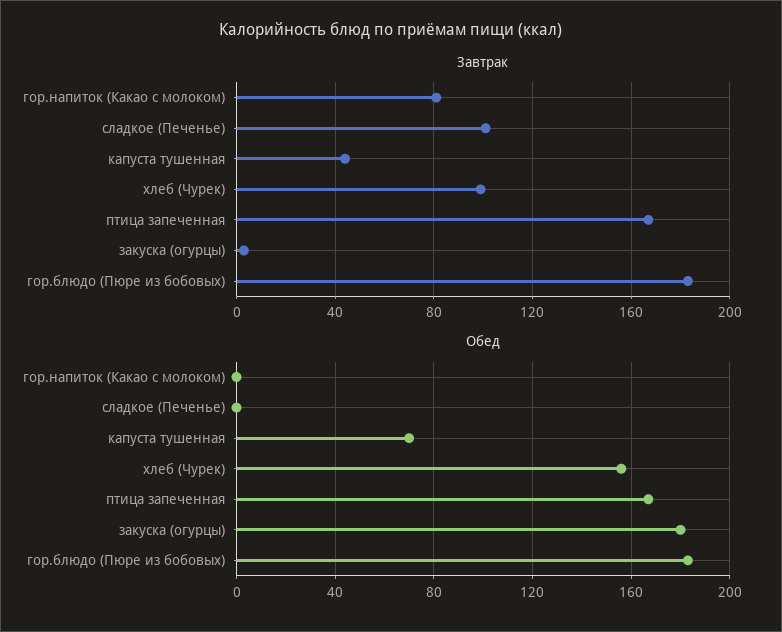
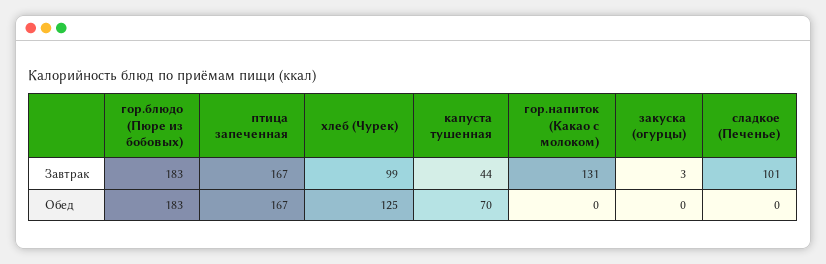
  {
    "Завтрак": {
-     "гор.напиток (Какао с молоком)": 80,
+     "гор.напиток (Какао с молоком)": 131,
      "сладкое (Печенье)": 101,
      "капуста тушенная": 44,
      "хлеб (Чурек)": 99,
      "птица запеченная": 167,
      "закуска (огурцы)": 3,
      "гор.блюдо (Пюре из бобовых)": 183
    },
    "Обед": {
      "гор.напиток (Какао с молоком)": 0,
      "сладкое (Печенье)": 0,
      "капуста тушенная": 70,
-     "хлеб (Чурек)": 155,
+     "хлеб (Чурек)": 125,
      "птица запеченная": 167,
-     "закуска (огурцы)": 180,
+     "закуска (огурцы)": 0,
      "гор.блюдо (Пюре из бобовых)": 183
    }
  }

